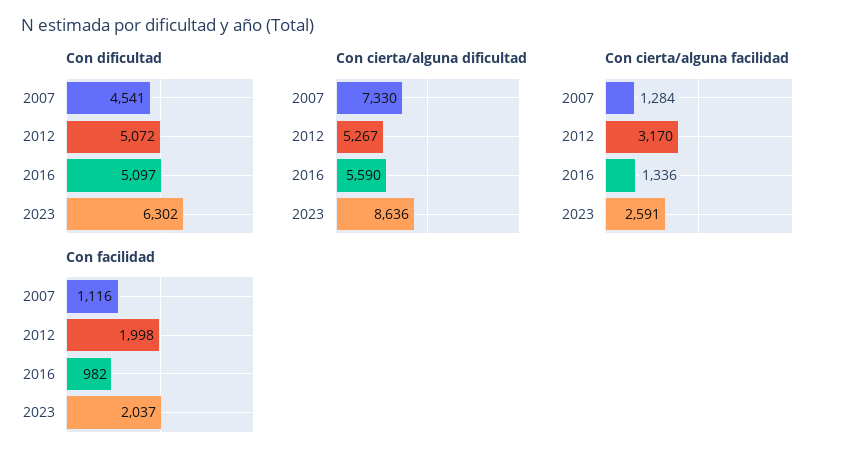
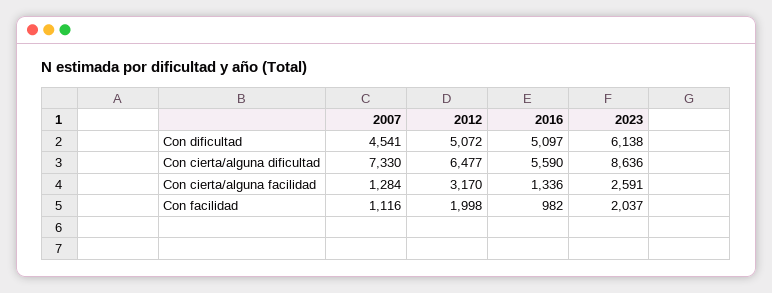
  {
    "Con dificultad": {
      "2007": 4541,
      "2012": 5072,
      "2016": 5097,
-     "2023": 6302
+     "2023": 6138
    },
    "Con cierta/alguna dificultad": {
      "2007": 7330,
-     "2012": 5267,
+     "2012": 6477,
      "2016": 5590,
      "2023": 8636
    },
    "Con cierta/alguna facilidad": {
      "2007": 1284,
      "2012": 3170,
      "2016": 1336,
      "2023": 2591
    },
    "Con facilidad": {
      "2007": 1116,
      "2012": 1998,
      "2016": 982,
      "2023": 2037
    }
  }

